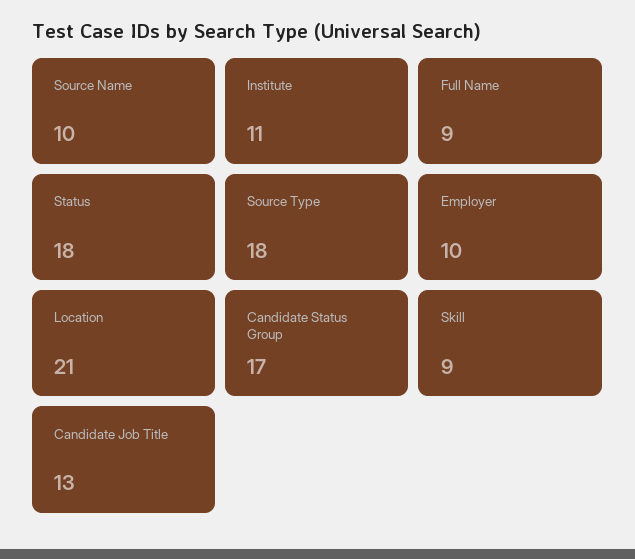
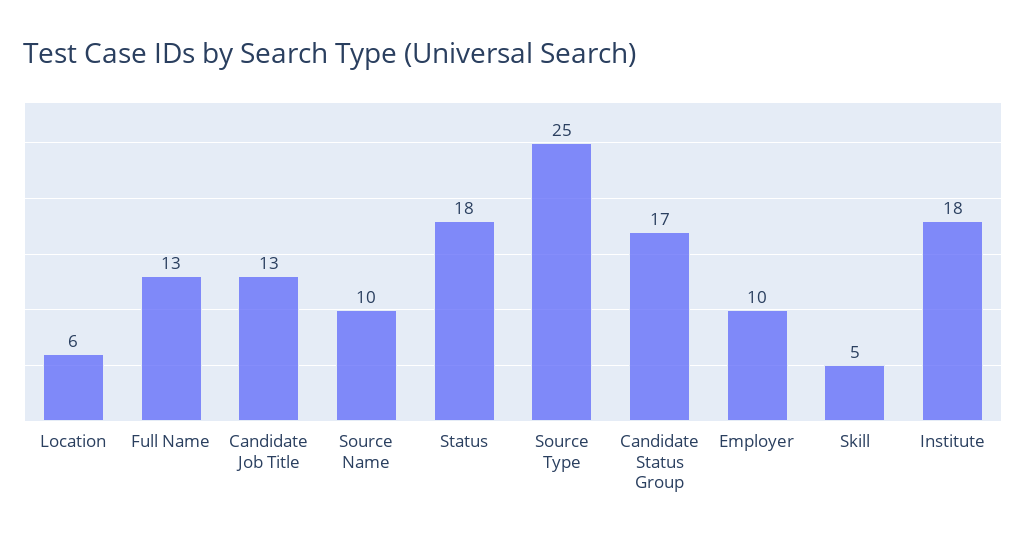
  {
    "Source Name": 10,
-   "Institute": 11,
+   "Institute": 18,
-   "Full Name": 9,
+   "Full Name": 13,
    "Status": 18,
-   "Source Type": 18,
+   "Source Type": 25,
    "Employer": 10,
-   "Location": 21,
+   "Location": 6,
    "Candidate Status Group": 17,
-   "Skill": 9,
+   "Skill": 5,
    "Candidate Job Title": 13
  }

